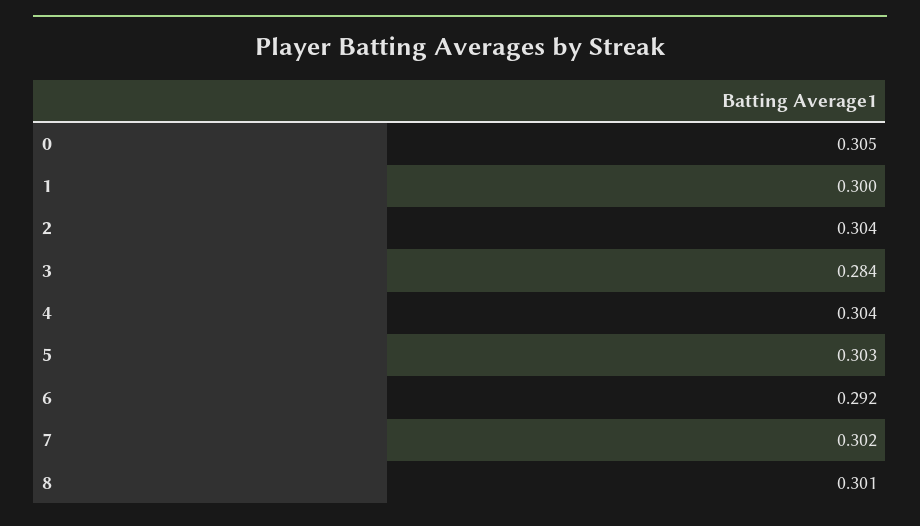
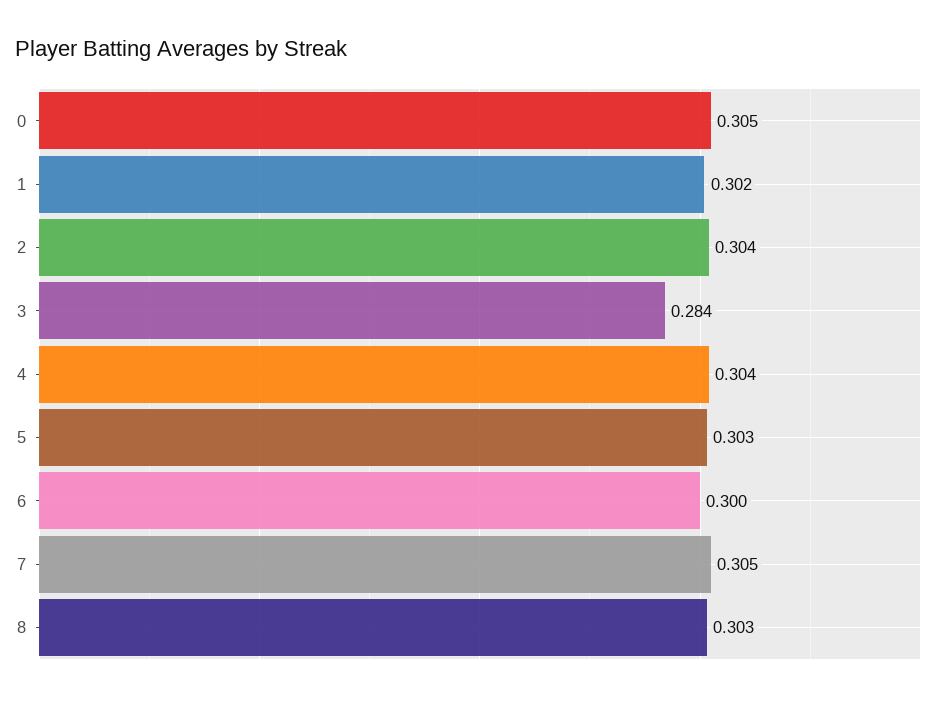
  {
    "0": 0.305,
-   "1": 0.3,
+   "1": 0.302,
    "2": 0.304,
    "3": 0.284,
    "4": 0.304,
    "5": 0.303,
-   "6": 0.292,
+   "6": 0.3,
-   "7": 0.302,
+   "7": 0.305,
-   "8": 0.301
+   "8": 0.303
  }

